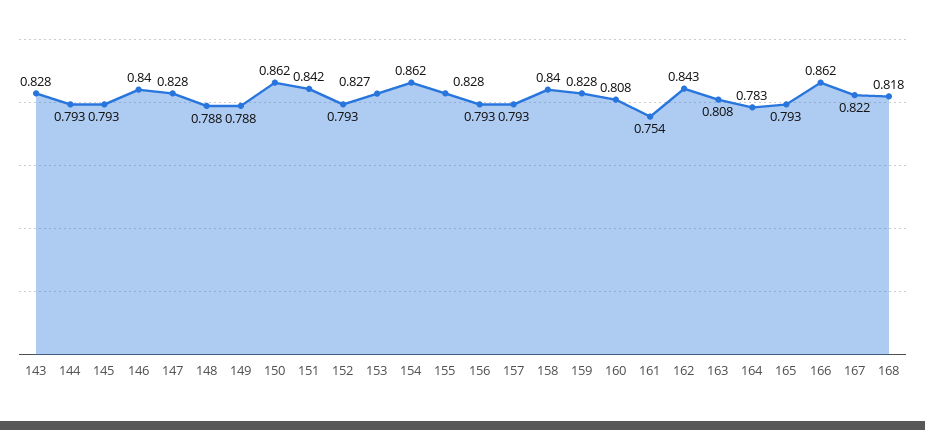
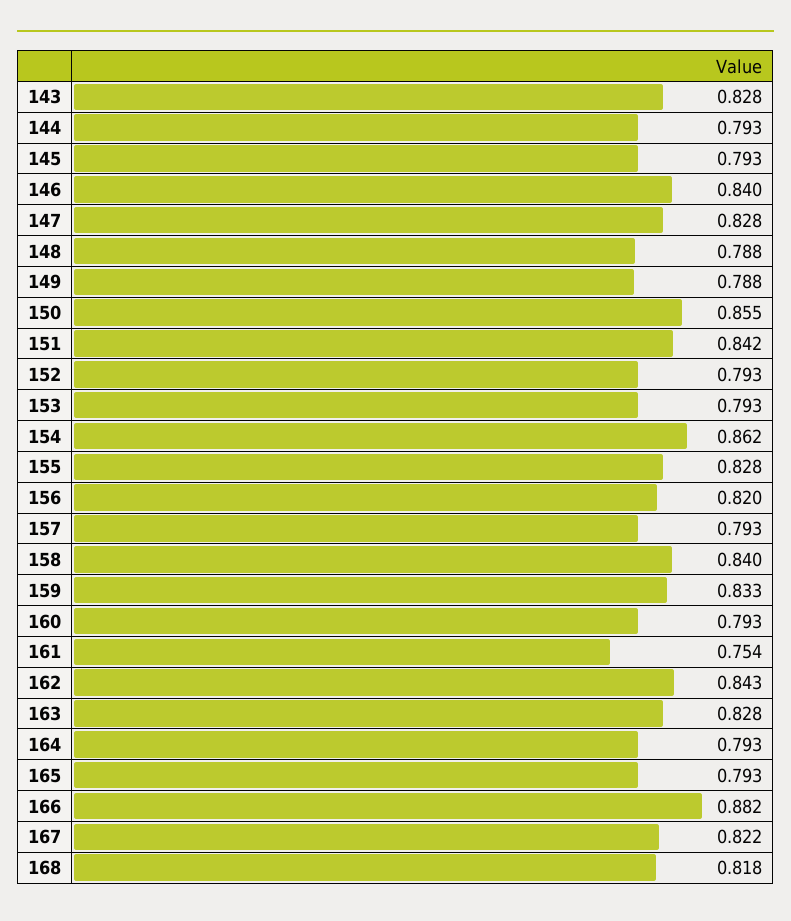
  {
    "143": 0.828,
    "144": 0.793,
    "145": 0.793,
    "146": 0.84,
    "147": 0.828,
    "148": 0.788,
    "149": 0.788,
-   "150": 0.862,
+   "150": 0.855,
    "151": 0.842,
    "152": 0.793,
-   "153": 0.827,
+   "153": 0.793,
    "154": 0.862,
    "155": 0.828,
-   "156": 0.793,
+   "156": 0.82,
    "157": 0.793,
    "158": 0.84,
-   "159": 0.828,
+   "159": 0.833,
-   "160": 0.808,
+   "160": 0.793,
    "161": 0.754,
    "162": 0.843,
-   "163": 0.808,
+   "163": 0.828,
-   "164": 0.783,
+   "164": 0.793,
    "165": 0.793,
-   "166": 0.862,
+   "166": 0.882,
    "167": 0.822,
    "168": 0.818
  }

